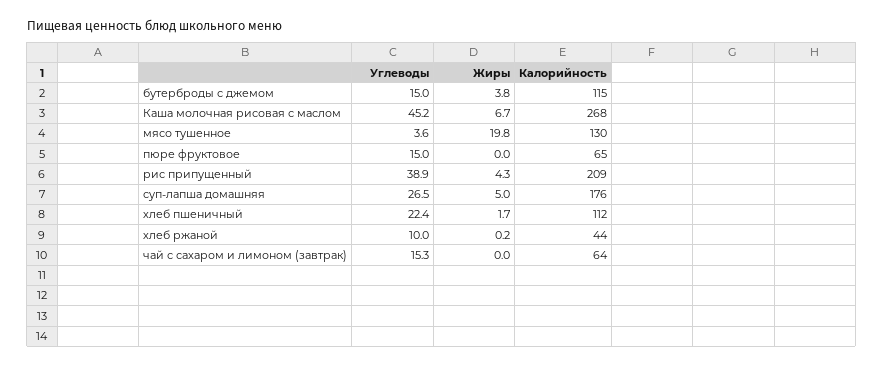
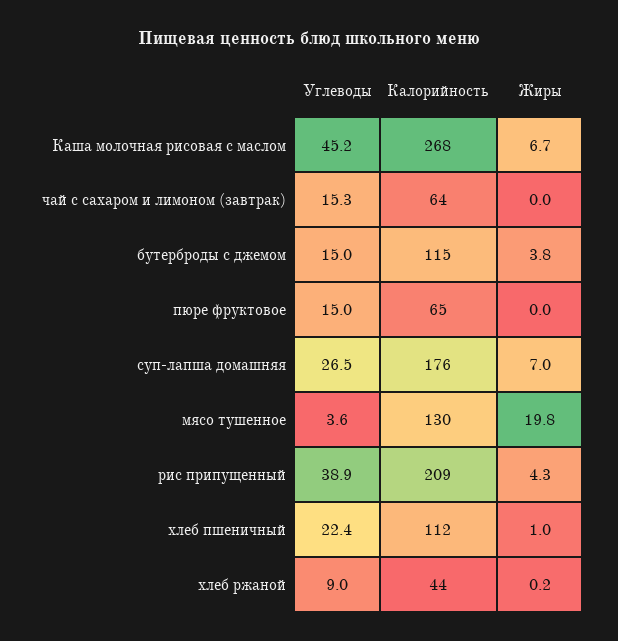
  {
    "Углеводы": {
      "бутерброды с джемом": 15,
      "Каша молочная рисовая с маслом": 45.2,
      "мясо тушенное": 3.6,
      "пюре фруктовое": 15,
      "рис припущенный": 38.9,
      "суп-лапша домашняя": 26.5,
      "хлеб пшеничный": 22.4,
-     "хлеб ржаной": 10,
+     "хлеб ржаной": 9,
      "чай с сахаром и лимоном (завтрак)": 15.3
    },
    "Жиры": {
      "бутерброды с джемом": 3.8,
      "Каша молочная рисовая с маслом": 6.7,
      "мясо тушенное": 19.8,
      "пюре фруктовое": 0,
      "рис припущенный": 4.3,
-     "суп-лапша домашняя": 5,
+     "суп-лапша домашняя": 7,
-     "хлеб пшеничный": 1.7,
+     "хлеб пшеничный": 1,
      "хлеб ржаной": 0.2,
      "чай с сахаром и лимоном (завтрак)": 0
    },
    "Калорийность": {
      "бутерброды с джемом": 115,
      "Каша молочная рисовая с маслом": 268,
      "мясо тушенное": 130,
      "пюре фруктовое": 65,
      "рис припущенный": 209,
      "суп-лапша домашняя": 176,
      "хлеб пшеничный": 112,
      "хлеб ржаной": 44,
      "чай с сахаром и лимоном (завтрак)": 64
    }
  }

